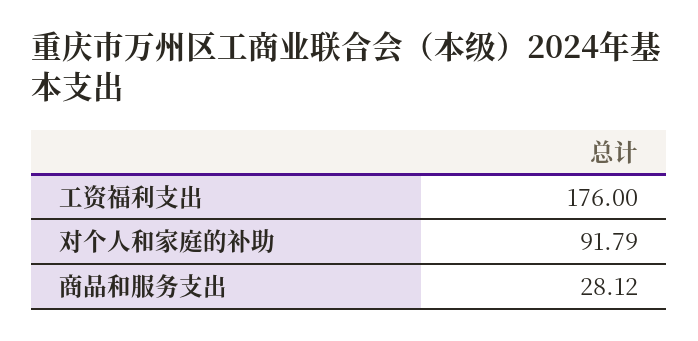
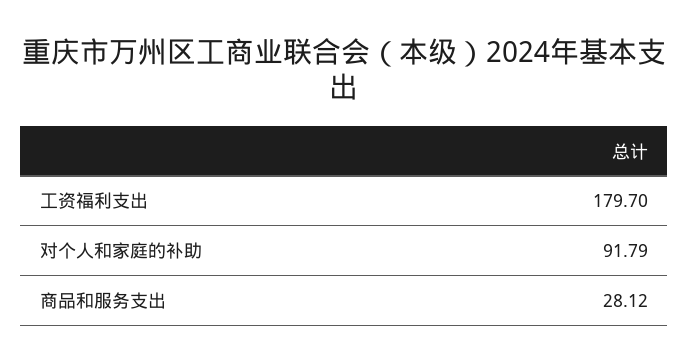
  {
-   "工资福利支出": 176,
+   "工资福利支出": 179.7,
    "对个人和家庭的补助": 91.79,
    "商品和服务支出": 28.12
  }

